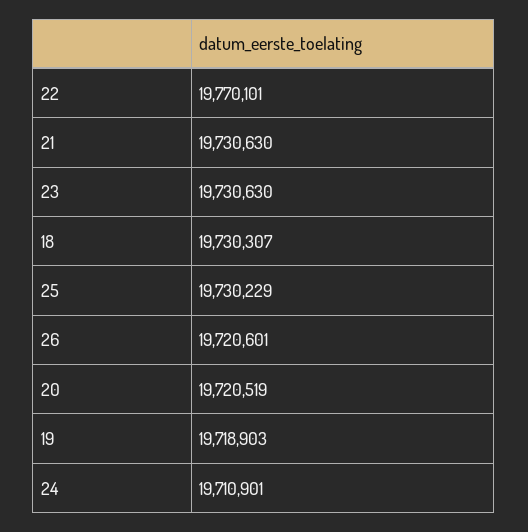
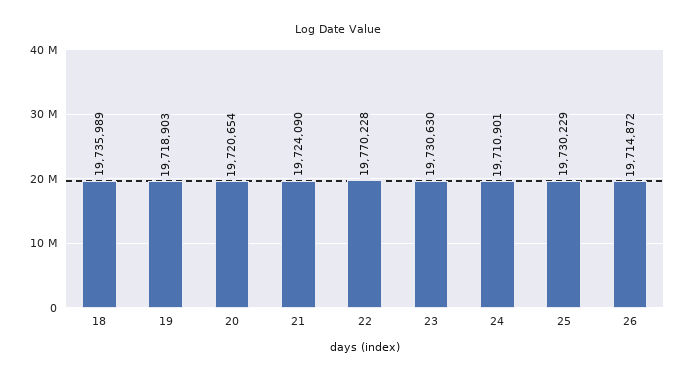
  {
-   "22": 19770101,
+   "22": 19770228,
-   "21": 19730630,
+   "21": 19724090,
    "23": 19730630,
-   "18": 19730307,
+   "18": 19735989,
    "25": 19730229,
-   "26": 19720601,
+   "26": 19714872,
-   "20": 19720519,
+   "20": 19720654,
    "19": 19718903,
    "24": 19710901
  }

